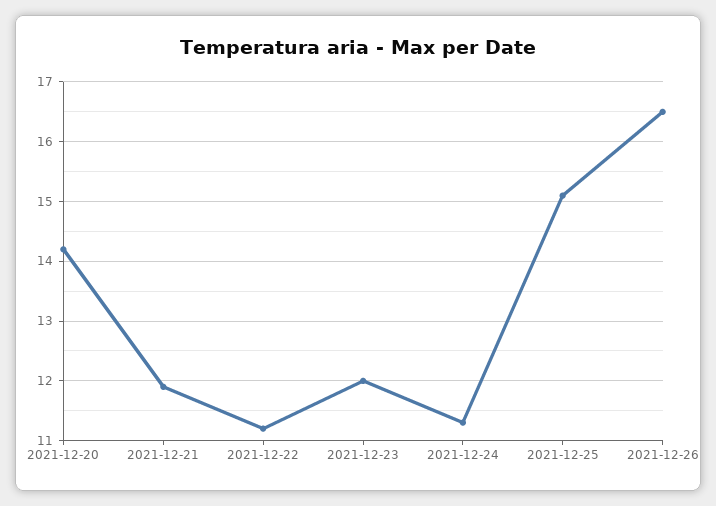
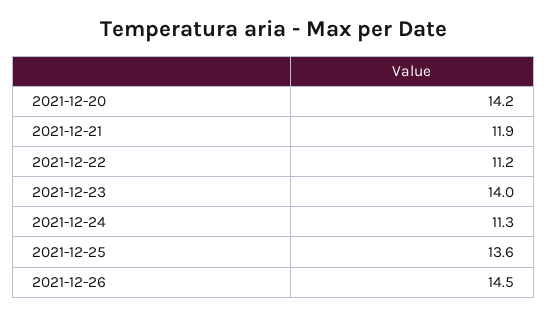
  {
    "2021-12-20": 14.2,
    "2021-12-21": 11.9,
    "2021-12-22": 11.2,
-   "2021-12-23": 12,
+   "2021-12-23": 14,
    "2021-12-24": 11.3,
-   "2021-12-25": 15,
+   "2021-12-25": 13.6,
-   "2021-12-26": 16.5
+   "2021-12-26": 14.5
  }

